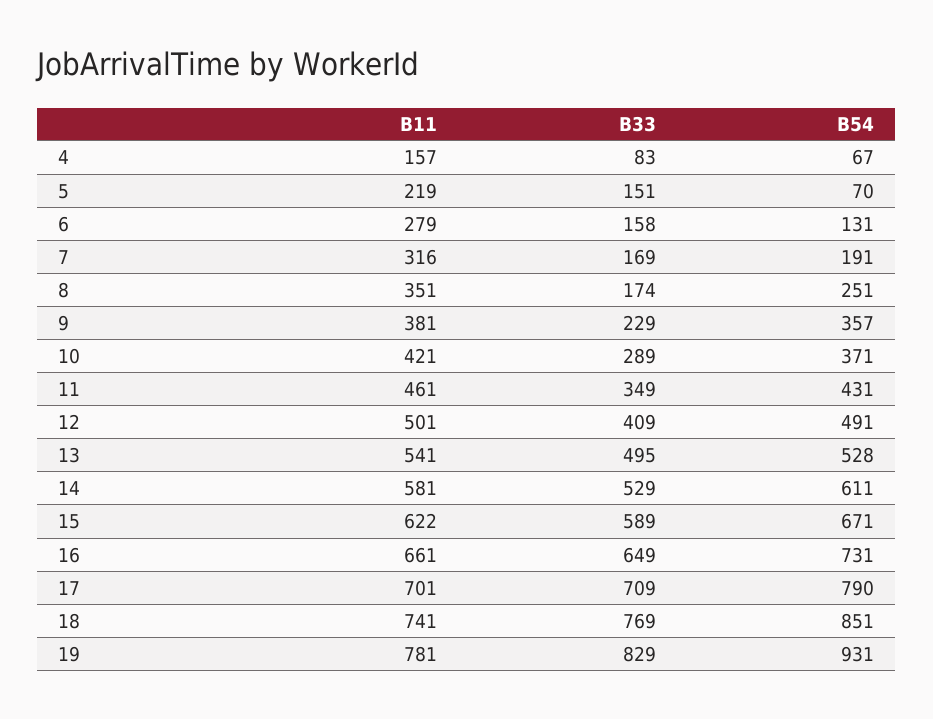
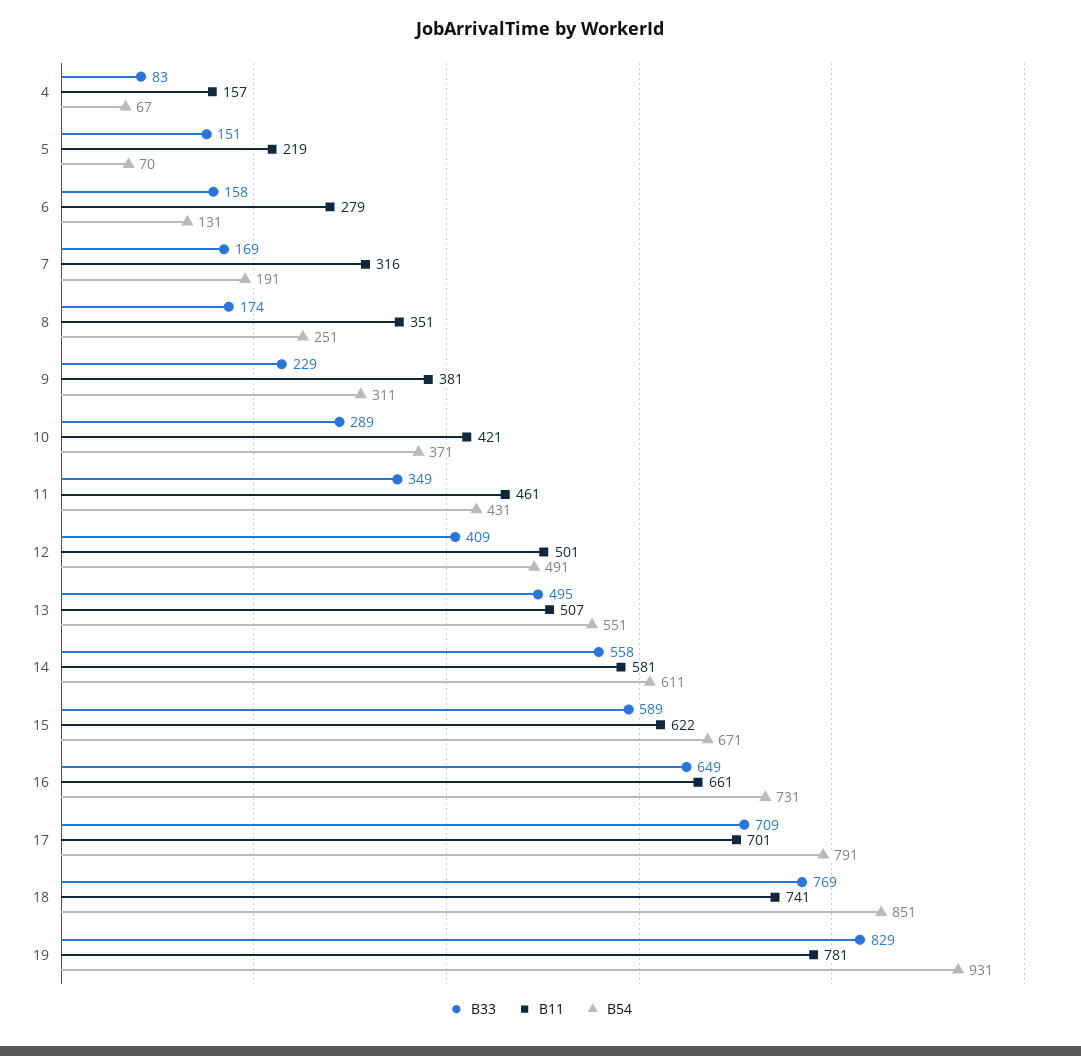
  {
    "B11": {
      "4": 157,
      "5": 219,
      "6": 279,
      "7": 316,
      "8": 351,
      "9": 381,
      "10": 421,
      "11": 461,
      "12": 501,
-     "13": 541,
+     "13": 507,
      "14": 581,
      "15": 622,
      "16": 661,
      "17": 701,
      "18": 741,
      "19": 781
    },
    "B33": {
      "4": 83,
      "5": 151,
      "6": 158,
      "7": 169,
      "8": 174,
      "9": 229,
      "10": 289,
      "11": 349,
      "12": 409,
      "13": 495,
-     "14": 529,
+     "14": 558,
      "15": 589,
      "16": 649,
      "17": 709,
      "18": 769,
      "19": 829
    },
    "B54": {
      "4": 67,
      "5": 70,
      "6": 131,
      "7": 191,
      "8": 251,
-     "9": 357,
+     "9": 311,
      "10": 371,
      "11": 431,
      "12": 491,
-     "13": 528,
+     "13": 551,
      "14": 611,
      "15": 671,
      "16": 731,
-     "17": 790,
+     "17": 791,
      "18": 851,
      "19": 931
    }
  }

